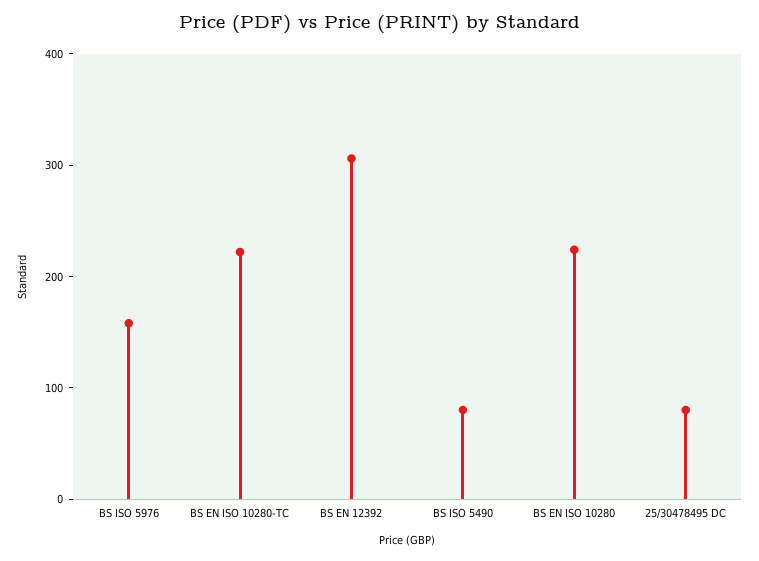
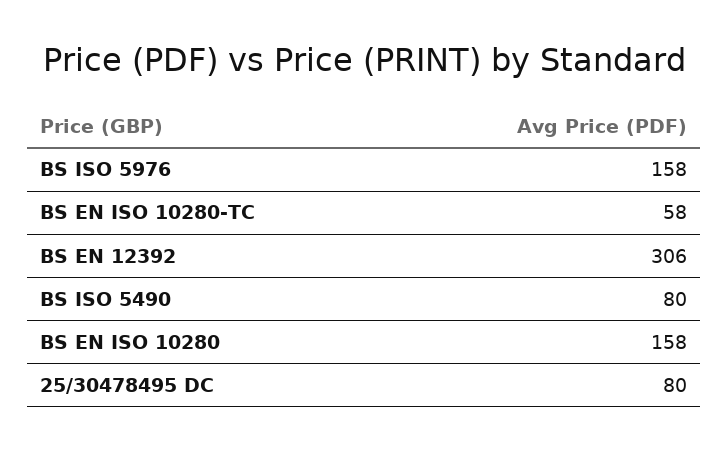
  {
    "BS ISO 5976": 158,
-   "BS EN ISO 10280-TC": 220,
+   "BS EN ISO 10280-TC": 58,
    "BS EN 12392": 306,
    "BS ISO 5490": 80,
-   "BS EN ISO 10280": 220,
+   "BS EN ISO 10280": 158,
    "25/30478495 DC": 80
  }

